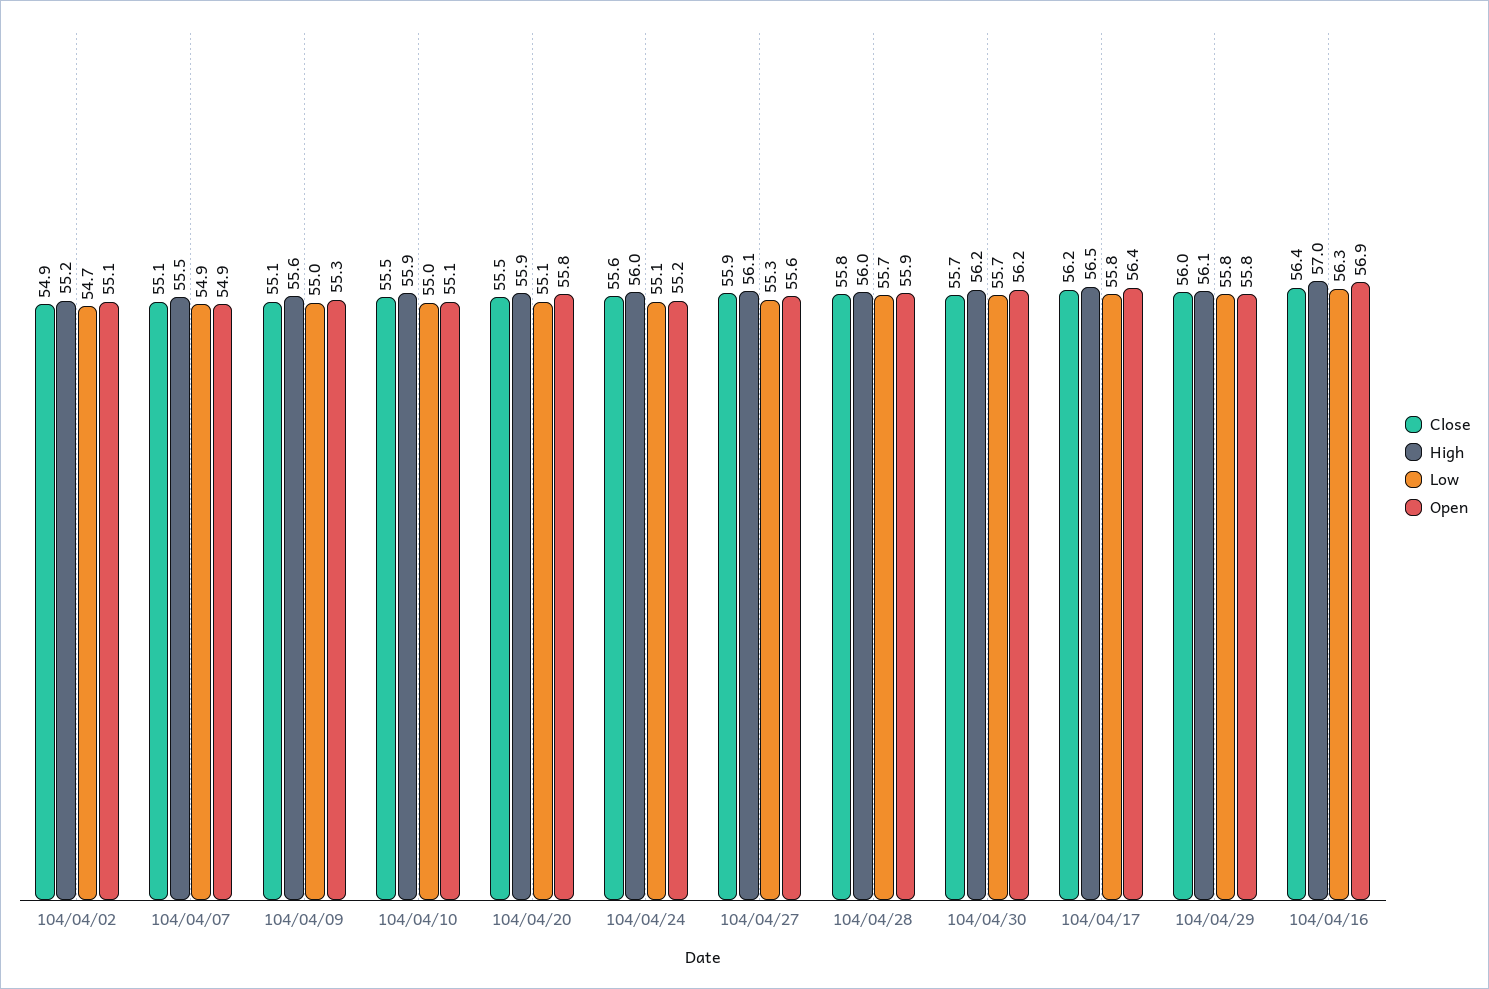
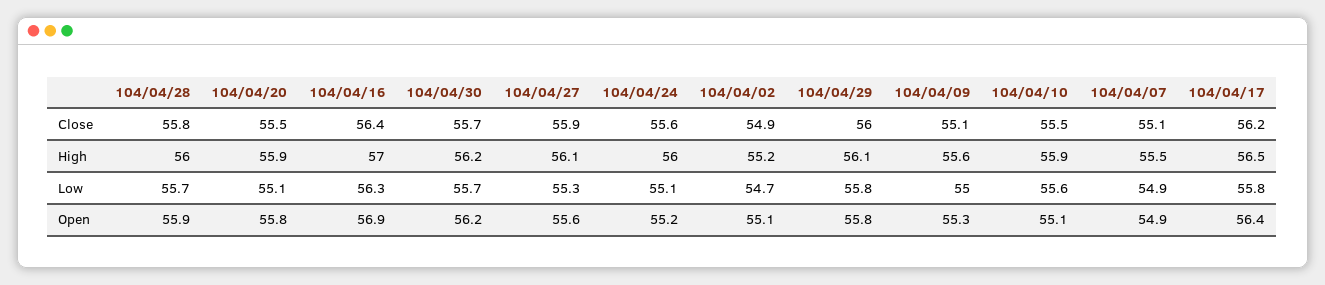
  {
    "Close": {
      "104/04/02": 54.9,
      "104/04/07": 55.1,
      "104/04/09": 55.1,
      "104/04/10": 55.5,
      "104/04/20": 55.5,
      "104/04/24": 55.6,
      "104/04/27": 55.9,
      "104/04/28": 55.8,
      "104/04/30": 55.7,
      "104/04/17": 56.2,
      "104/04/29": 56,
      "104/04/16": 56.4
    },
    "High": {
      "104/04/02": 55.2,
      "104/04/07": 55.5,
      "104/04/09": 55.6,
      "104/04/10": 55.9,
      "104/04/20": 55.9,
      "104/04/24": 56,
      "104/04/27": 56.1,
      "104/04/28": 56,
      "104/04/30": 56.2,
      "104/04/17": 56.5,
      "104/04/29": 56.1,
      "104/04/16": 57
    },
    "Low": {
      "104/04/02": 54.7,
      "104/04/07": 54.9,
      "104/04/09": 55,
-     "104/04/10": 55,
+     "104/04/10": 55.6,
      "104/04/20": 55.1,
      "104/04/24": 55.1,
      "104/04/27": 55.3,
      "104/04/28": 55.7,
      "104/04/30": 55.7,
      "104/04/17": 55.8,
      "104/04/29": 55.8,
      "104/04/16": 56.3
    },
    "Open": {
      "104/04/02": 55.1,
      "104/04/07": 54.9,
      "104/04/09": 55.3,
      "104/04/10": 55.1,
      "104/04/20": 55.8,
      "104/04/24": 55.2,
      "104/04/27": 55.6,
      "104/04/28": 55.9,
      "104/04/30": 56.2,
      "104/04/17": 56.4,
      "104/04/29": 55.8,
      "104/04/16": 56.9
    }
  }

